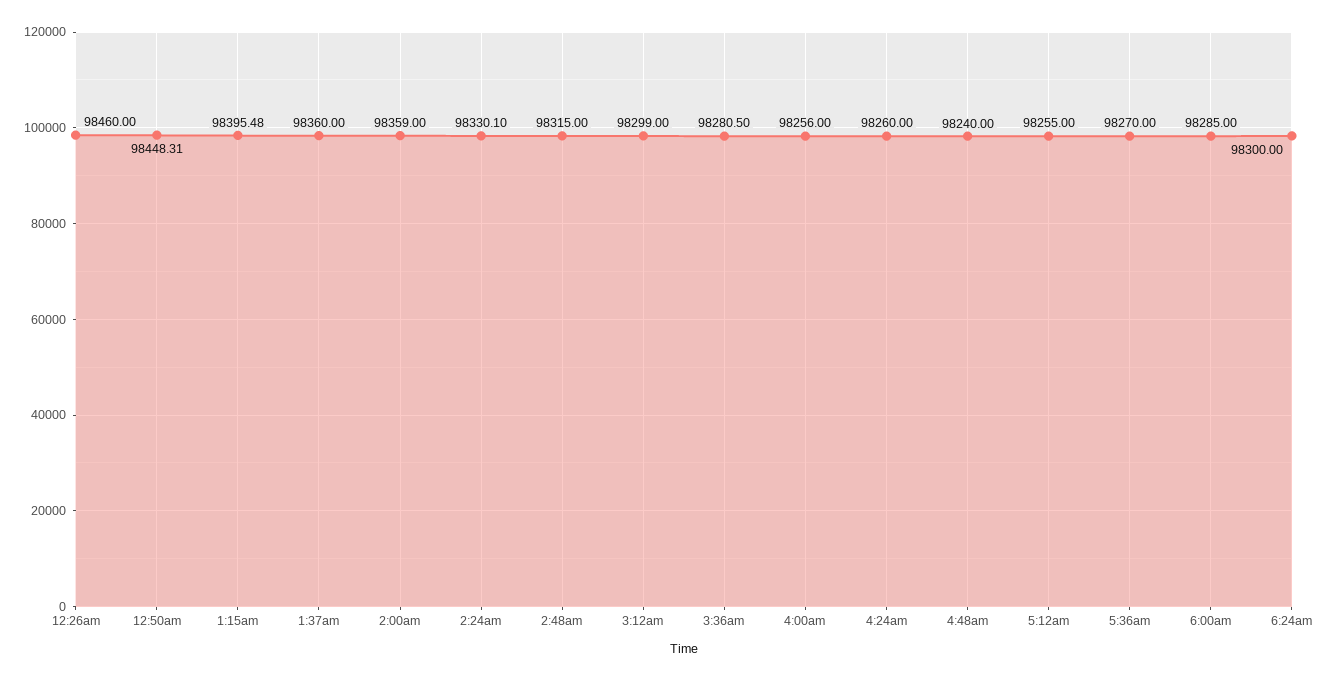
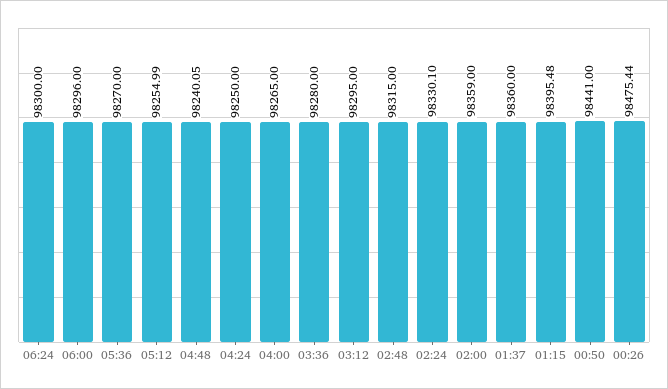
  {
-   "12:26am": 98460,
+   "12:26am": 98475.44,
-   "12:50am": 98448.31,
+   "12:50am": 98441,
    "1:15am": 98395.48,
    "1:37am": 98360,
    "2:00am": 98359,
    "2:24am": 98330.1,
    "2:48am": 98315,
-   "3:12am": 98299,
+   "3:12am": 98295,
-   "3:36am": 98280.5,
+   "3:36am": 98280,
-   "4:00am": 98256,
+   "4:00am": 98265,
-   "4:24am": 98260,
+   "4:24am": 98250,
-   "4:48am": 98240,
+   "4:48am": 98240.05,
-   "5:12am": 98255,
+   "5:12am": 98254.99,
    "5:36am": 98270,
-   "6:00am": 98285,
+   "6:00am": 98296,
    "6:24am": 98300
  }

